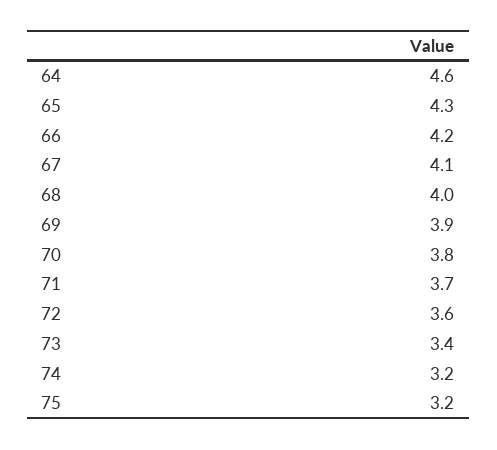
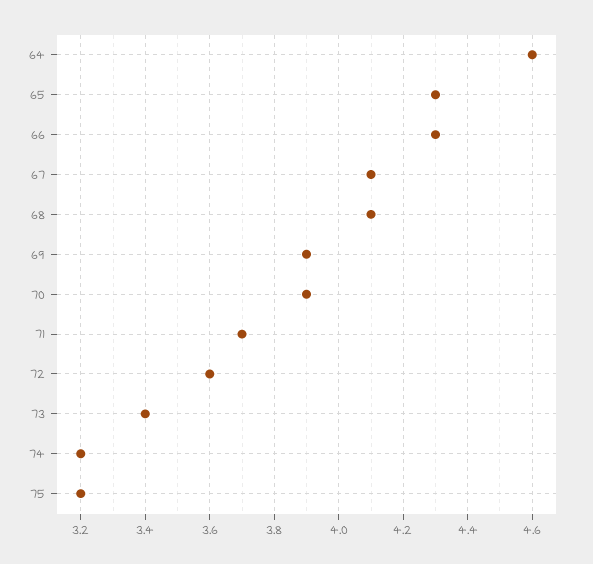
  {
    "64": 4.6,
    "65": 4.3,
-   "66": 4.2,
+   "66": 4.3,
    "67": 4.1,
-   "68": 4,
+   "68": 4.1,
    "69": 3.9,
-   "70": 3.8,
+   "70": 3.9,
    "71": 3.7,
    "72": 3.6,
    "73": 3.4,
    "74": 3.2,
    "75": 3.2
  }

